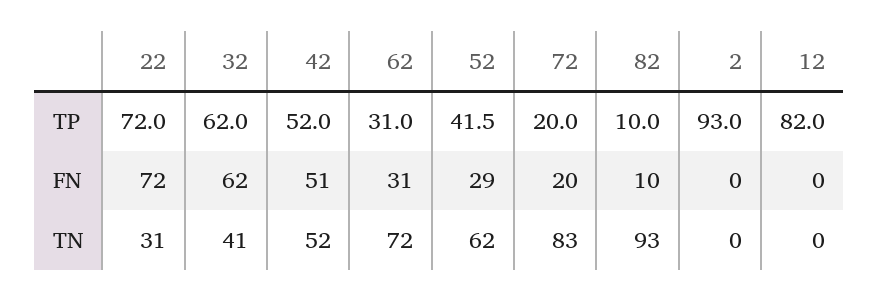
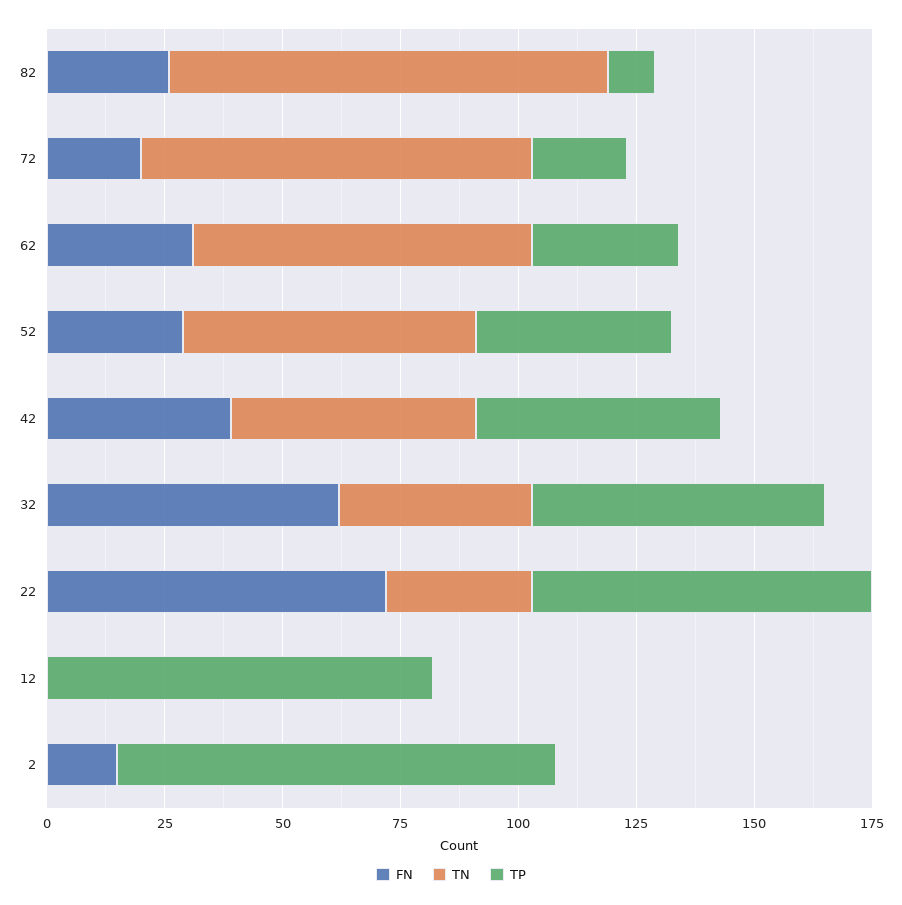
  {
    "TP": {
      "22": 72,
      "32": 62,
      "42": 52,
      "62": 31,
      "52": 41.5,
      "72": 20,
      "82": 10,
      "2": 93,
      "12": 82
    },
    "FN": {
      "22": 72,
      "32": 62,
-     "42": 51,
+     "42": 40,
      "62": 31,
      "52": 29,
      "72": 20,
-     "82": 10,
+     "82": 25,
-     "2": 0,
+     "2": 15,
      "12": 0
    },
    "TN": {
      "22": 31,
      "32": 41,
      "42": 52,
      "62": 72,
      "52": 62,
      "72": 83,
      "82": 93,
      "2": 0,
      "12": 0
    }
  }

